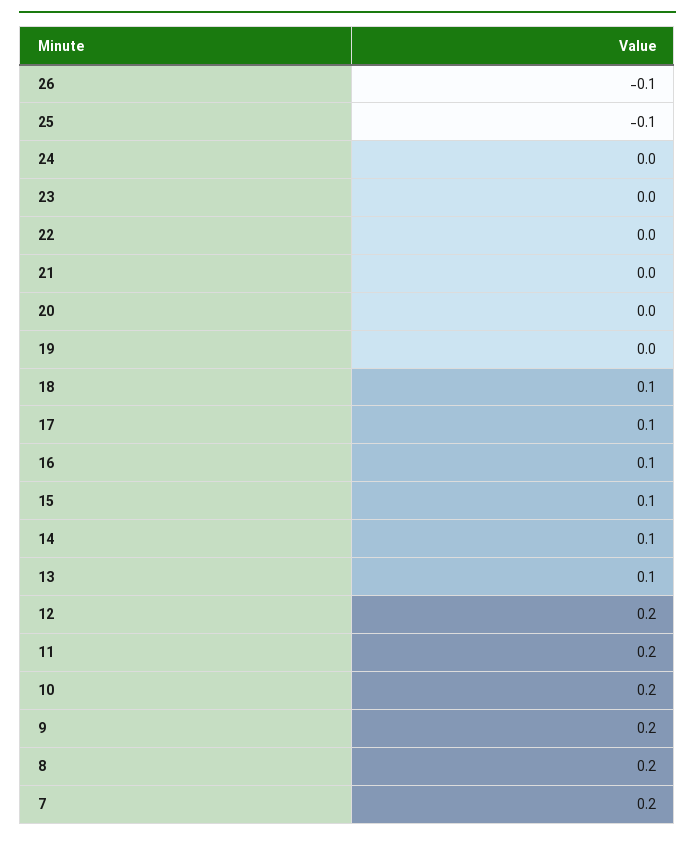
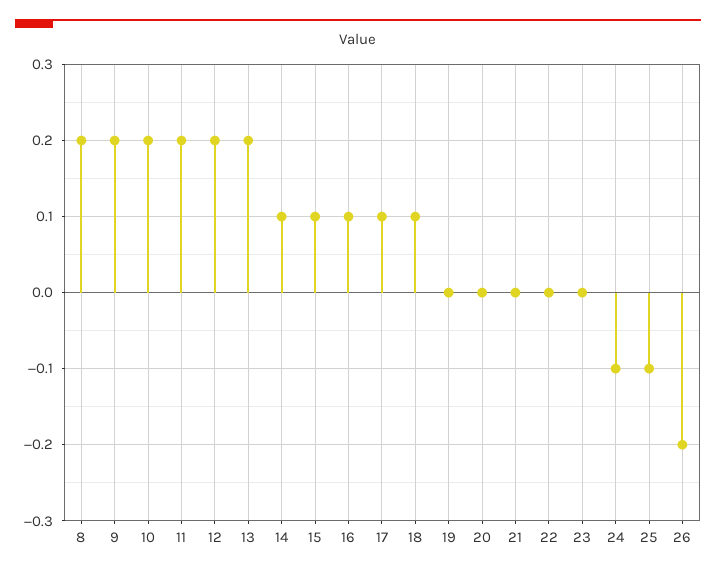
  {
-   "26": -0.1,
+   "26": -0.2,
    "25": -0.1,
-   "24": 0,
+   "24": -0.1,
    "23": 0,
    "22": 0,
    "21": 0,
    "20": 0,
    "19": 0,
    "18": 0.1,
    "17": 0.1,
    "16": 0.1,
    "15": 0.1,
    "14": 0.1,
-   "13": 0.1,
+   "13": 0.2,
    "12": 0.2,
    "11": 0.2,
    "10": 0.2,
    "9": 0.2,
-   "8": 0.2,
+   "8": 0.2
-   "7": 0.2
  }

